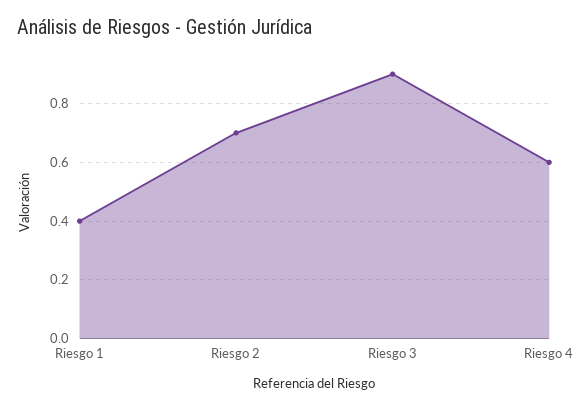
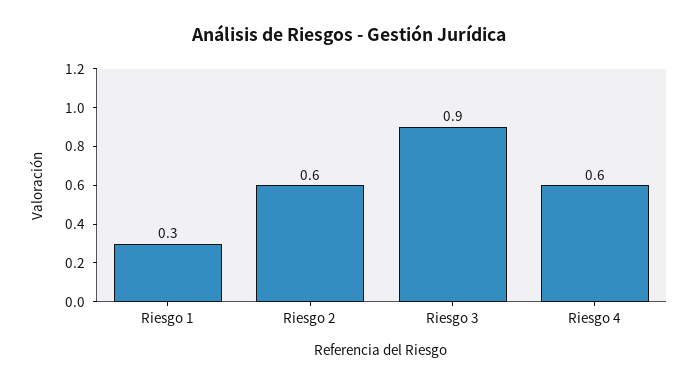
  {
-   "Riesgo 1": 0.4,
+   "Riesgo 1": 0.3,
-   "Riesgo 2": 0.7,
+   "Riesgo 2": 0.6,
    "Riesgo 3": 0.9,
    "Riesgo 4": 0.6
  }

